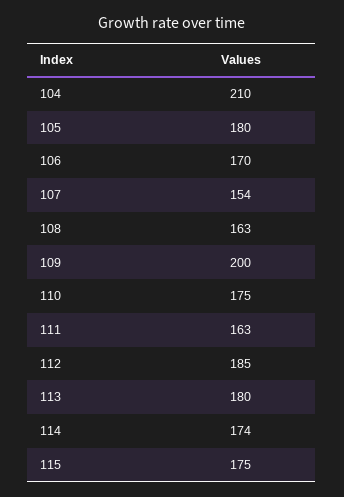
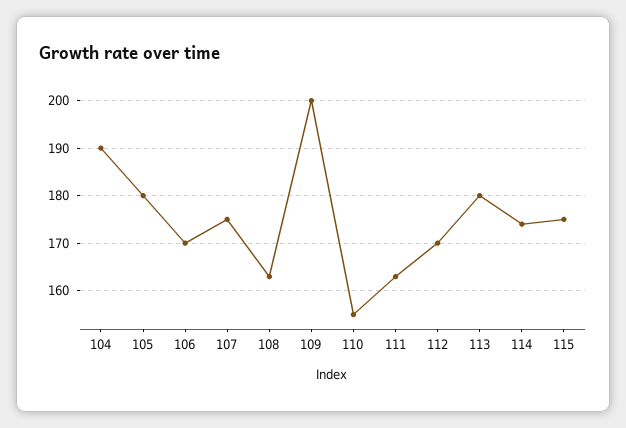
  {
-   "104": 210,
+   "104": 190,
    "105": 180,
    "106": 170,
-   "107": 154,
+   "107": 175,
    "108": 163,
    "109": 200,
-   "110": 175,
+   "110": 155,
    "111": 163,
-   "112": 185,
+   "112": 170,
    "113": 180,
    "114": 174,
    "115": 175
  }

